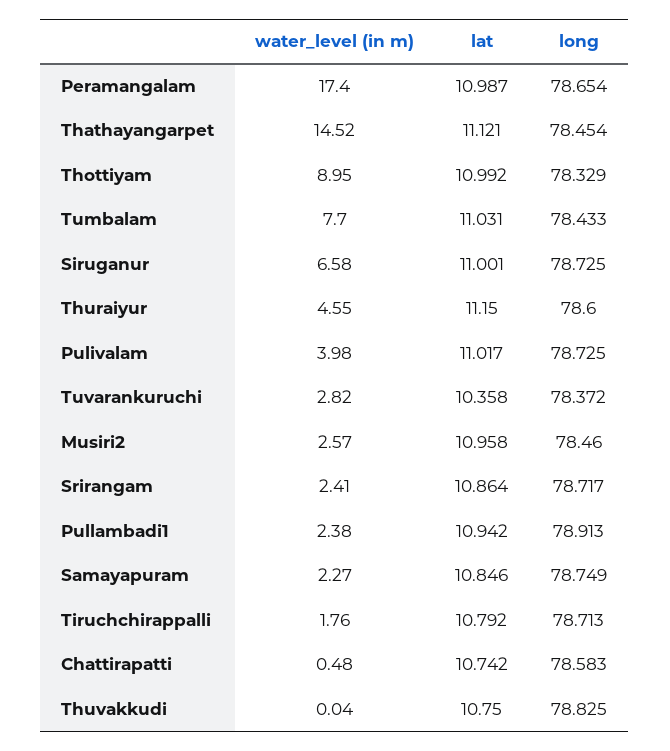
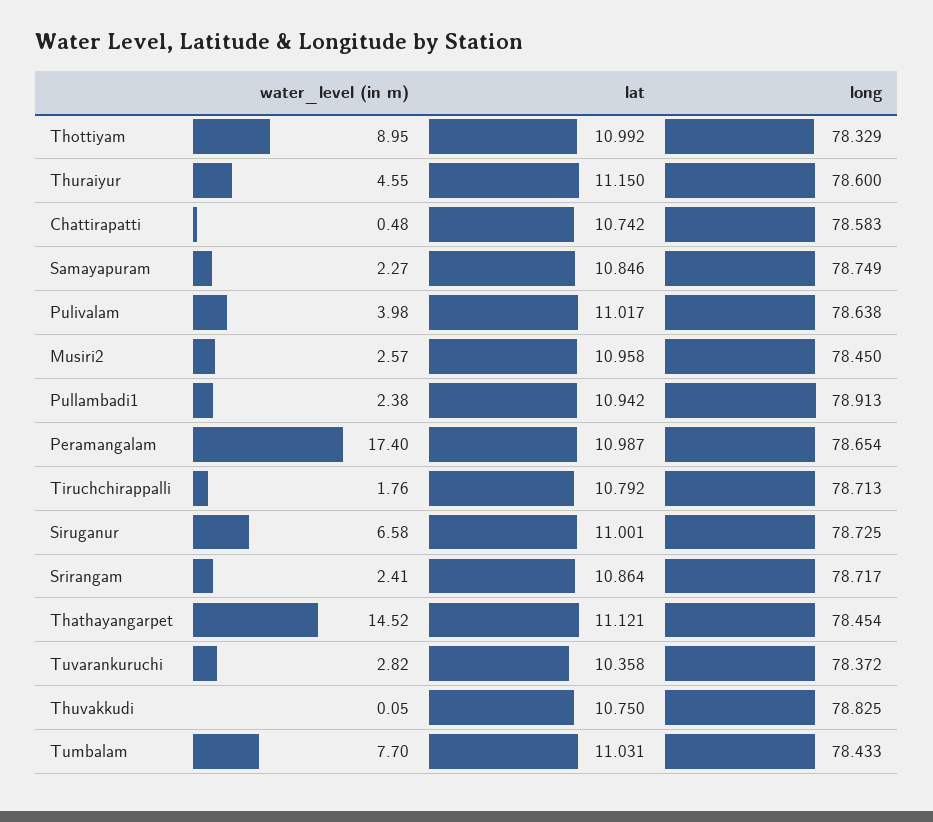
  {
    "water_level (in m)": {
      "Peramangalam": 17.4,
      "Thathayangarpet": 14.52,
      "Thottiyam": 8.95,
      "Tumbalam": 7.7,
      "Siruganur": 6.58,
      "Thuraiyur": 4.55,
      "Pulivalam": 3.98,
      "Tuvarankuruchi": 2.82,
      "Musiri2": 2.57,
      "Srirangam": 2.41,
      "Pullambadi1": 2.38,
      "Samayapuram": 2.27,
      "Tiruchchirappalli": 1.76,
      "Chattirapatti": 0.48,
-     "Thuvakkudi": 0.04
+     "Thuvakkudi": 0.05
    },
    "lat": {
      "Peramangalam": 10.987,
      "Thathayangarpet": 11.121,
      "Thottiyam": 10.992,
      "Tumbalam": 11.031,
      "Siruganur": 11.001,
      "Thuraiyur": 11.15,
      "Pulivalam": 11.017,
      "Tuvarankuruchi": 10.358,
      "Musiri2": 10.958,
      "Srirangam": 10.864,
      "Pullambadi1": 10.942,
      "Samayapuram": 10.846,
      "Tiruchchirappalli": 10.792,
      "Chattirapatti": 10.742,
      "Thuvakkudi": 10.75
    },
    "long": {
      "Peramangalam": 78.654,
      "Thathayangarpet": 78.454,
      "Thottiyam": 78.329,
      "Tumbalam": 78.433,
      "Siruganur": 78.725,
      "Thuraiyur": 78.6,
-     "Pulivalam": 78.725,
+     "Pulivalam": 78.638,
      "Tuvarankuruchi": 78.372,
-     "Musiri2": 78.46,
+     "Musiri2": 78.45,
      "Srirangam": 78.717,
      "Pullambadi1": 78.913,
      "Samayapuram": 78.749,
      "Tiruchchirappalli": 78.713,
      "Chattirapatti": 78.583,
      "Thuvakkudi": 78.825
    }
  }

